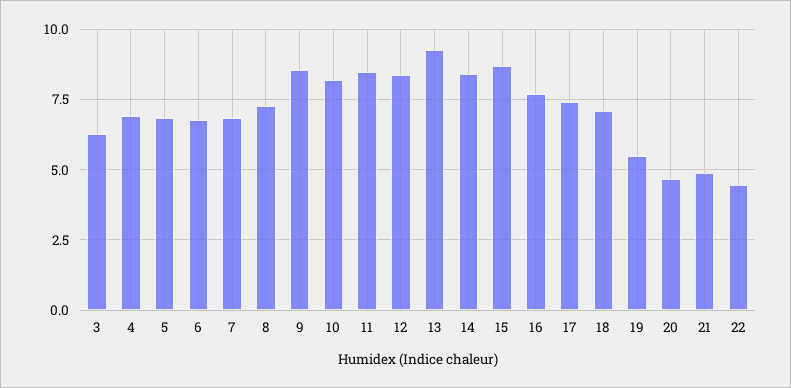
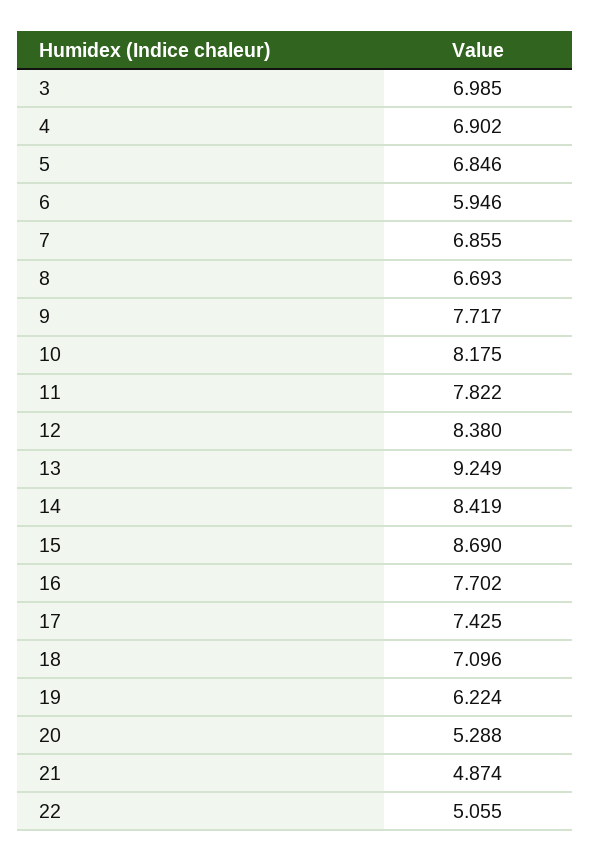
  {
-   "3": 6.25,
+   "3": 6.985,
    "4": 6.902,
    "5": 6.846,
-   "6": 6.75,
+   "6": 5.946,
    "7": 6.855,
-   "8": 7.25,
+   "8": 6.693,
-   "9": 8.5,
+   "9": 7.717,
    "10": 8.175,
-   "11": 8.5,
+   "11": 7.822,
    "12": 8.38,
    "13": 9.249,
    "14": 8.419,
    "15": 8.69,
    "16": 7.702,
    "17": 7.425,
    "18": 7.096,
-   "19": 5.5,
+   "19": 6.224,
-   "20": 4.75,
+   "20": 5.288,
    "21": 4.874,
-   "22": 4.5
+   "22": 5.055
  }

